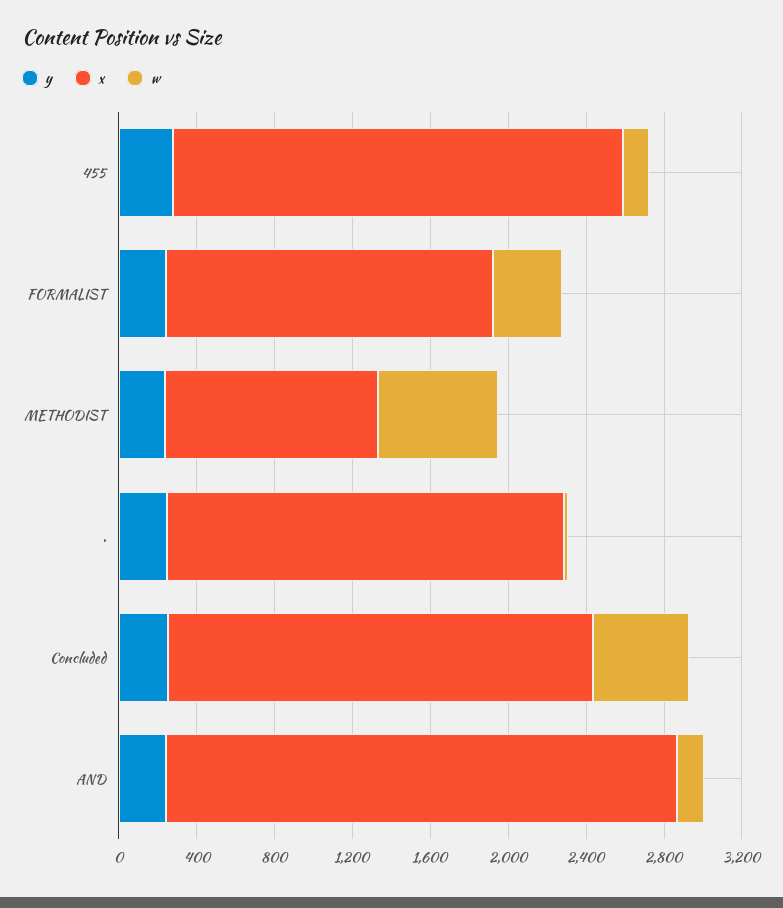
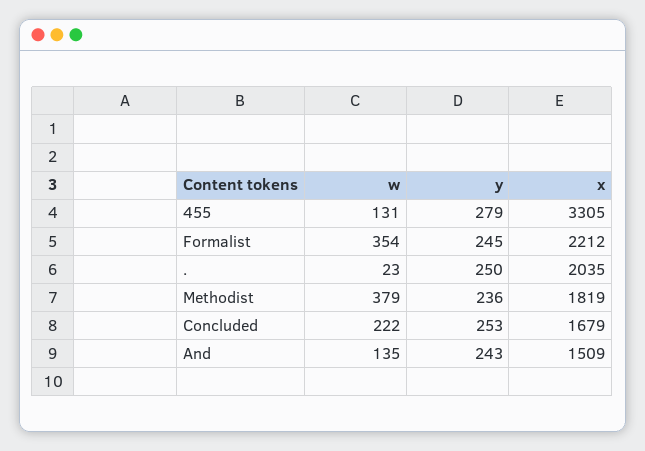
  {
    "y": {
      "455": 279,
      "FORMALIST": 245,
      "METHODIST": 236,
      ".": 250,
      "Concluded": 253,
      "AND": 243
    },
    "x": {
-     "455": 2300,
+     "455": 3305,
-     "FORMALIST": 1700,
+     "FORMALIST": 2212,
-     "METHODIST": 1100,
+     "METHODIST": 1819,
      ".": 2035,
-     "Concluded": 2200,
+     "Concluded": 1679,
-     "AND": 2600
+     "AND": 1509
    },
    "w": {
      "455": 131,
      "FORMALIST": 354,
-     "METHODIST": 600,
+     "METHODIST": 379,
      ".": 23,
-     "Concluded": 500,
+     "Concluded": 222,
      "AND": 135
    }
  }

